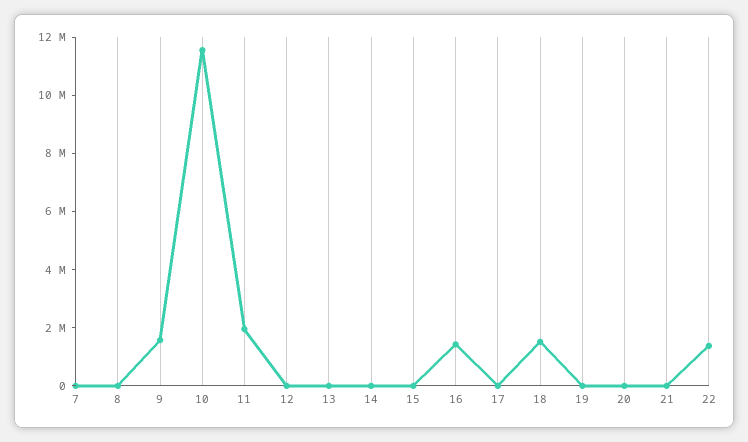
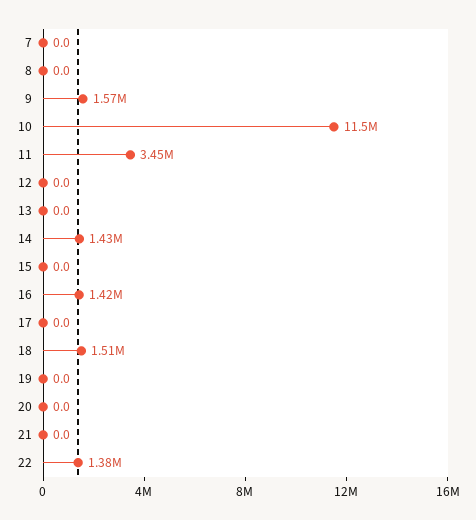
  {
    "7": 0,
    "8": 0,
    "9": 1570000,
    "10": 11500000,
-   "11": 2000000,
+   "11": 3450000,
    "12": 0,
    "13": 0,
-   "14": 0,
+   "14": 1430000,
    "15": 0,
    "16": 1420000,
    "17": 0,
    "18": 1510000,
    "19": 0,
    "20": 0,
    "21": 0,
    "22": 1380000
  }

